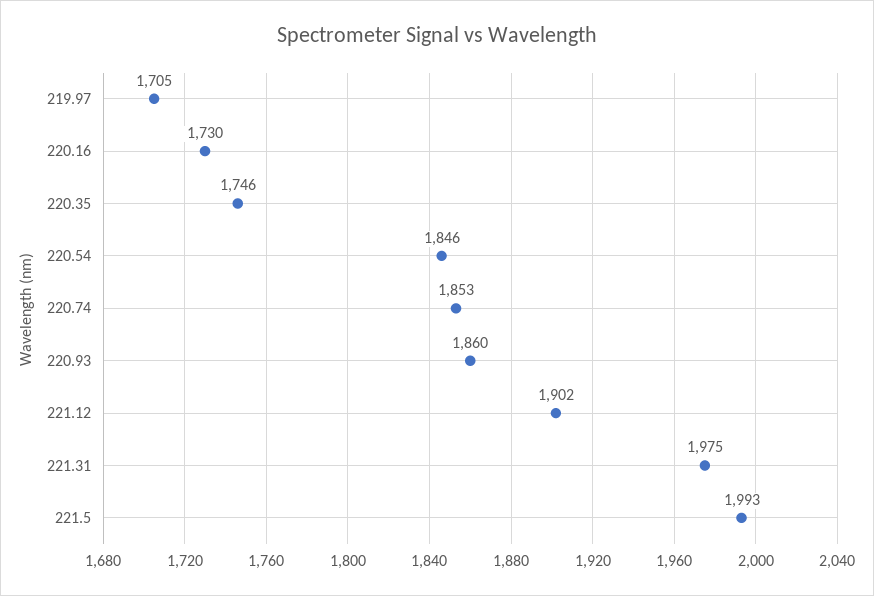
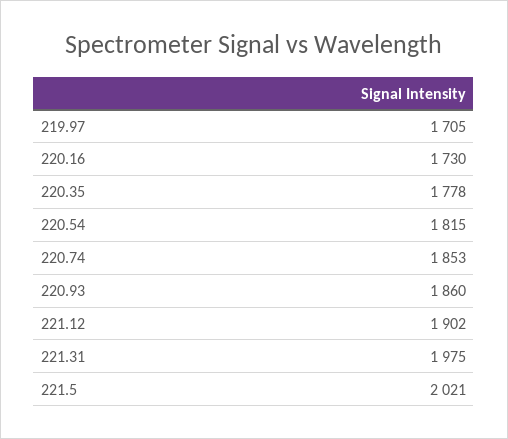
  {
    "219.97": 1705,
    "220.16": 1730,
-   "220.35": 1746,
+   "220.35": 1778,
-   "220.54": 1846,
+   "220.54": 1815,
    "220.74": 1853,
    "220.93": 1860,
    "221.12": 1902,
    "221.31": 1975,
-   "221.5": 1993
+   "221.5": 2021
  }

